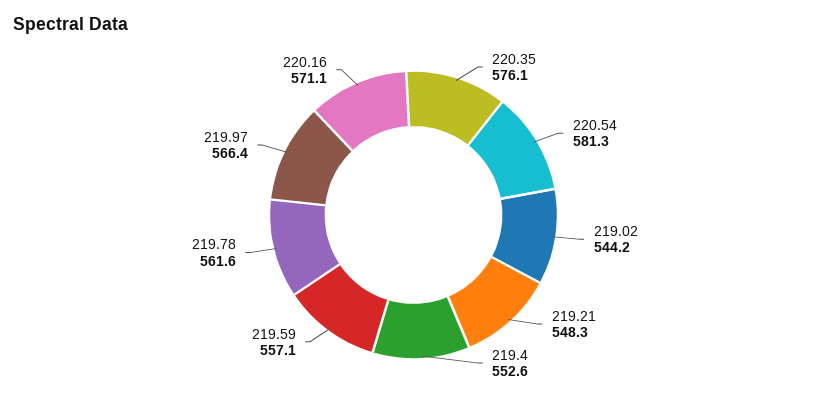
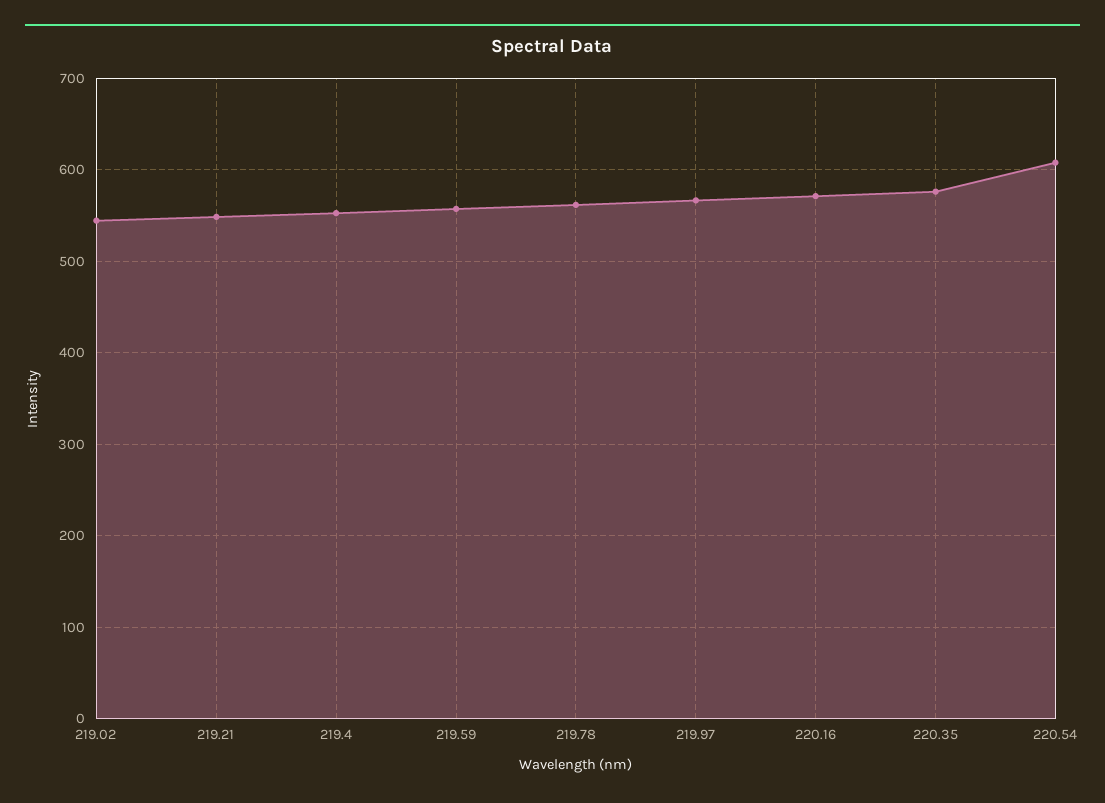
  {
    "220.35": 576.1,
-   "220.54": 581.3,
+   "220.54": 610,
    "219.02": 544.2,
    "219.21": 548.3,
    "219.4": 552.6,
    "219.59": 557.1,
    "219.78": 561.6,
    "219.97": 566.4,
    "220.16": 571.1
  }

